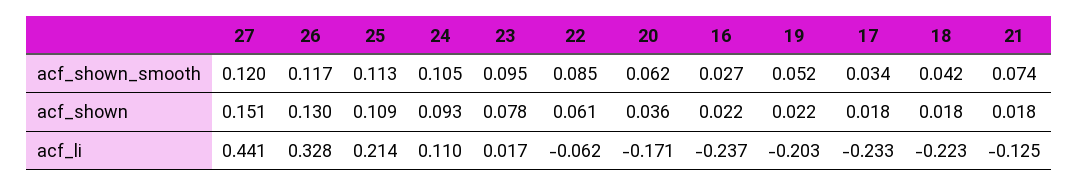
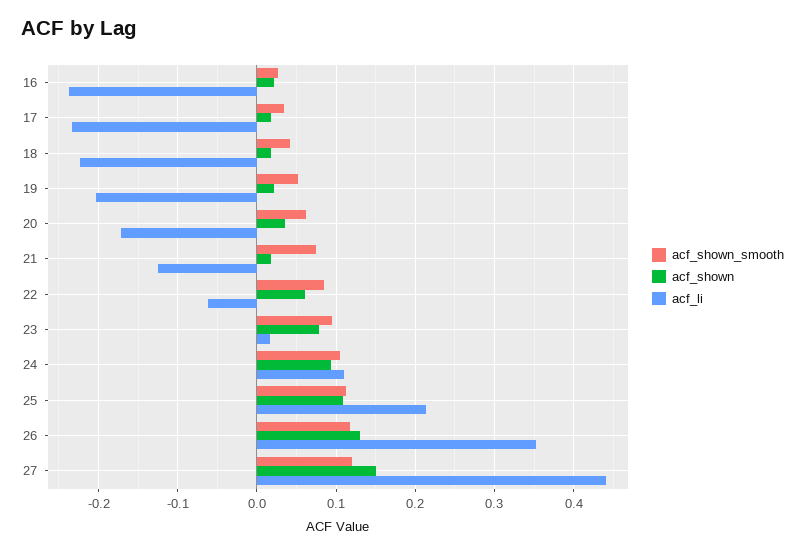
  {
    "acf_shown_smooth": {
      "27": 0.12,
      "26": 0.117,
      "25": 0.113,
      "24": 0.105,
      "23": 0.095,
      "22": 0.085,
      "20": 0.062,
      "16": 0.027,
      "19": 0.052,
      "17": 0.034,
      "18": 0.042,
      "21": 0.074
    },
    "acf_shown": {
      "27": 0.151,
      "26": 0.13,
      "25": 0.109,
      "24": 0.093,
      "23": 0.078,
      "22": 0.061,
      "20": 0.036,
      "16": 0.022,
      "19": 0.022,
      "17": 0.018,
      "18": 0.018,
      "21": 0.018
    },
    "acf_li": {
      "27": 0.441,
-     "26": 0.328,
+     "26": 0.35,
      "25": 0.214,
      "24": 0.11,
      "23": 0.017,
      "22": -0.062,
      "20": -0.171,
      "16": -0.237,
      "19": -0.203,
      "17": -0.233,
      "18": -0.223,
      "21": -0.125
    }
  }

